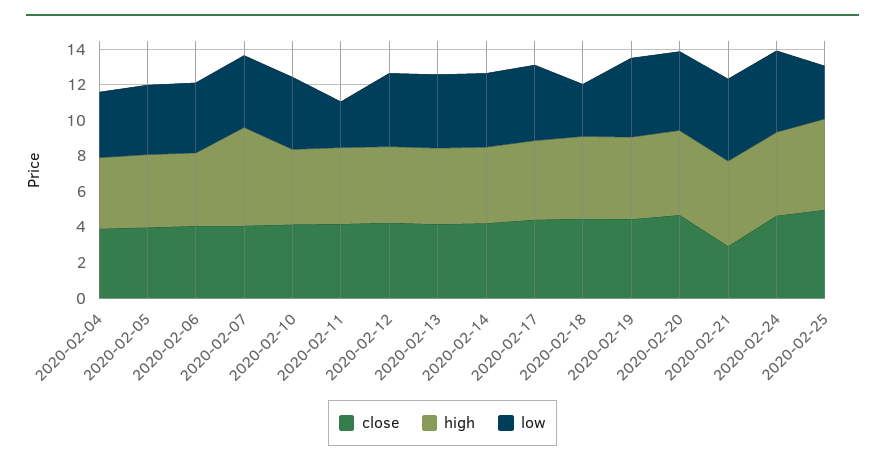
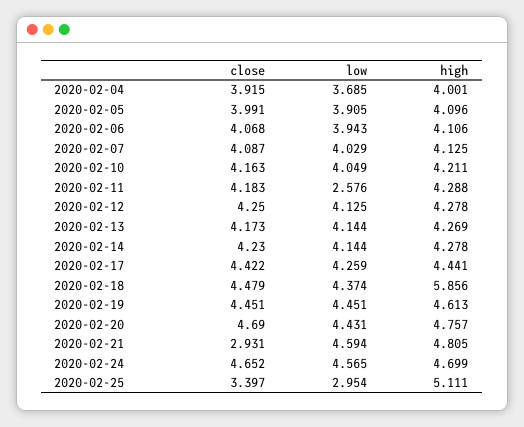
  {
    "close": {
      "2020-02-04": 3.915,
      "2020-02-05": 3.991,
      "2020-02-06": 4.068,
      "2020-02-07": 4.087,
      "2020-02-10": 4.163,
      "2020-02-11": 4.183,
      "2020-02-12": 4.25,
      "2020-02-13": 4.173,
      "2020-02-14": 4.23,
      "2020-02-17": 4.422,
      "2020-02-18": 4.479,
      "2020-02-19": 4.451,
      "2020-02-20": 4.69,
      "2020-02-21": 2.931,
      "2020-02-24": 4.652,
-     "2020-02-25": 5
+     "2020-02-25": 3.397
    },
    "high": {
      "2020-02-04": 4.001,
      "2020-02-05": 4.096,
      "2020-02-06": 4.106,
-     "2020-02-07": 5.5,
+     "2020-02-07": 4.125,
      "2020-02-10": 4.211,
      "2020-02-11": 4.288,
      "2020-02-12": 4.278,
      "2020-02-13": 4.269,
      "2020-02-14": 4.278,
      "2020-02-17": 4.441,
-     "2020-02-18": 4.5,
+     "2020-02-18": 5.856,
      "2020-02-19": 4.613,
      "2020-02-20": 4.757,
      "2020-02-21": 4.805,
      "2020-02-24": 4.699,
      "2020-02-25": 5.111
    },
    "low": {
      "2020-02-04": 3.685,
      "2020-02-05": 3.905,
      "2020-02-06": 3.943,
      "2020-02-07": 4.029,
      "2020-02-10": 4.049,
      "2020-02-11": 2.576,
      "2020-02-12": 4.125,
      "2020-02-13": 4.144,
      "2020-02-14": 4.144,
      "2020-02-17": 4.259,
-     "2020-02-18": 3,
+     "2020-02-18": 4.374,
      "2020-02-19": 4.451,
      "2020-02-20": 4.431,
      "2020-02-21": 4.594,
      "2020-02-24": 4.565,
      "2020-02-25": 2.954
    }
  }

